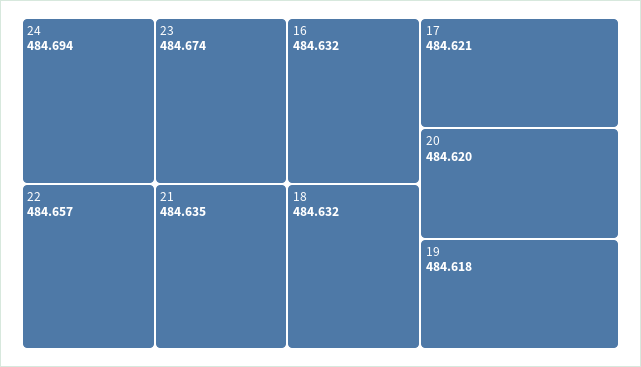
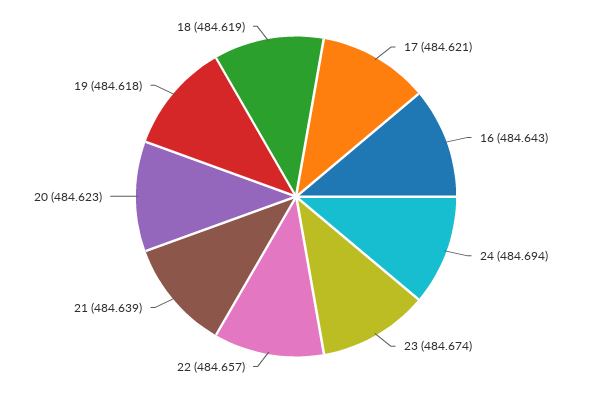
  {
    "24": 484.694,
    "23": 484.674,
    "22": 484.657,
-   "21": 484.635,
+   "21": 484.639,
-   "16": 484.632,
+   "16": 484.643,
-   "18": 484.632,
+   "18": 484.619,
    "17": 484.621,
-   "20": 484.62,
+   "20": 484.623,
    "19": 484.618
  }

